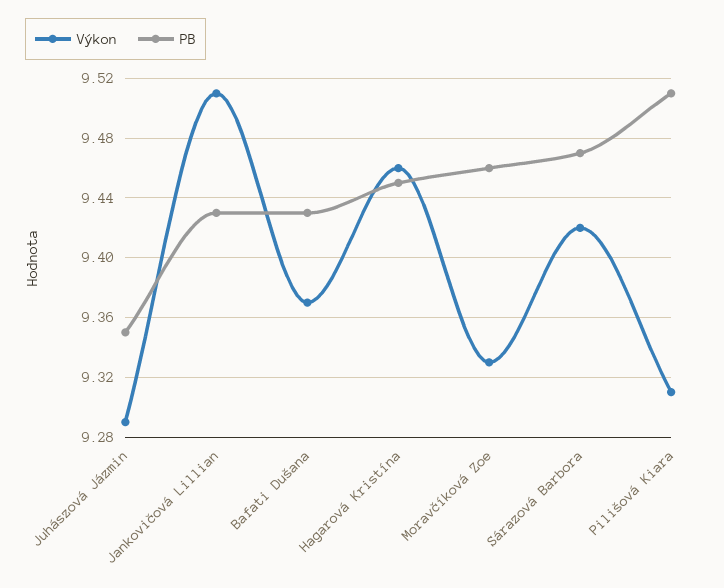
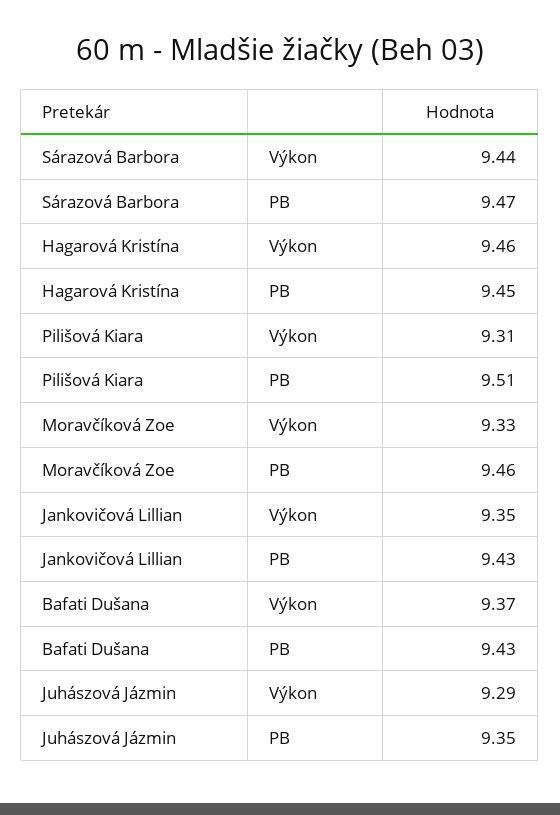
  {
    "Výkon": {
      "Juhászová Jázmin": 9.29,
-     "Jankovičová Lillian": 9.51,
+     "Jankovičová Lillian": 9.35,
      "Bafati Dušana": 9.37,
      "Hagarová Kristína": 9.46,
      "Moravčíková Zoe": 9.33,
-     "Sárazová Barbora": 9.42,
+     "Sárazová Barbora": 9.44,
      "Pilišová Kiara": 9.31
    },
    "PB": {
      "Juhászová Jázmin": 9.35,
      "Jankovičová Lillian": 9.43,
      "Bafati Dušana": 9.43,
      "Hagarová Kristína": 9.45,
      "Moravčíková Zoe": 9.46,
      "Sárazová Barbora": 9.47,
      "Pilišová Kiara": 9.51
    }
  }

